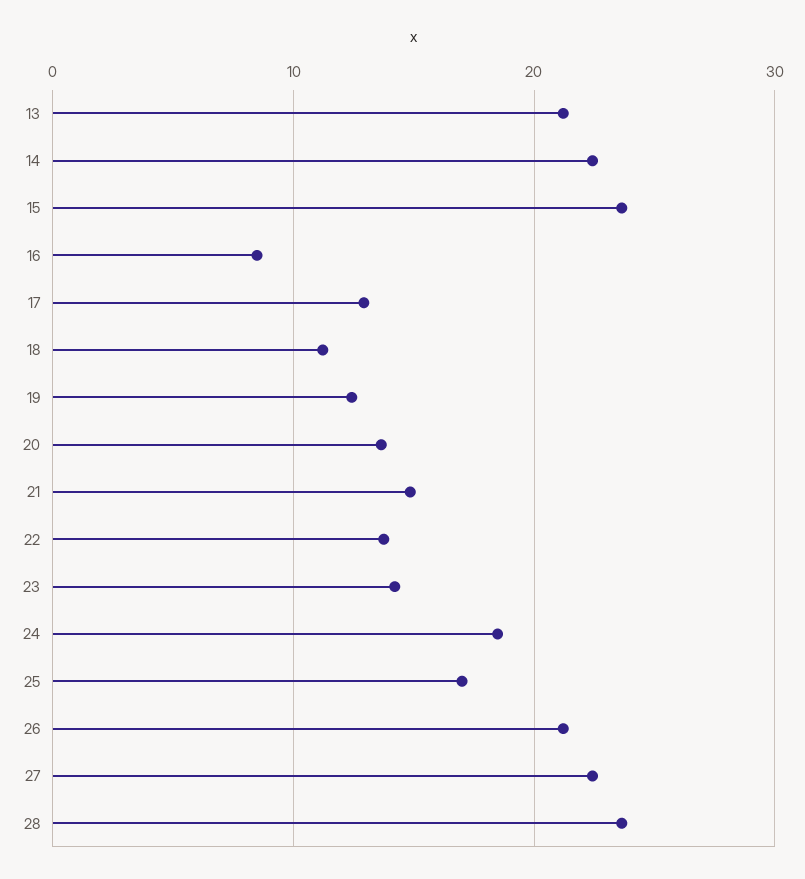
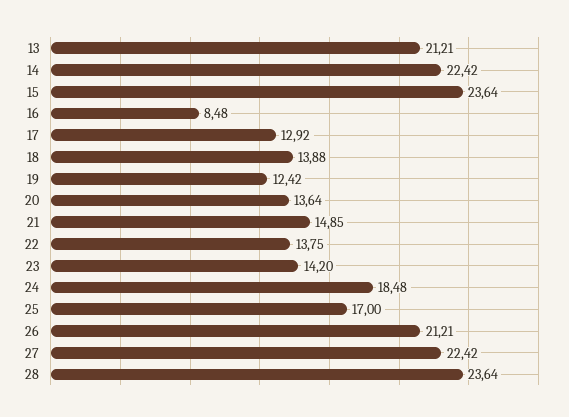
  {
    "13": 21.21,
    "14": 22.42,
    "15": 23.64,
    "16": 8.48,
    "17": 12.92,
-   "18": 11,
+   "18": 13.88,
    "19": 12.42,
    "20": 13.64,
    "21": 14.85,
    "22": 13.75,
    "23": 14.2,
    "24": 18.48,
    "25": 17,
    "26": 21.21,
    "27": 22.42,
    "28": 23.64
  }

